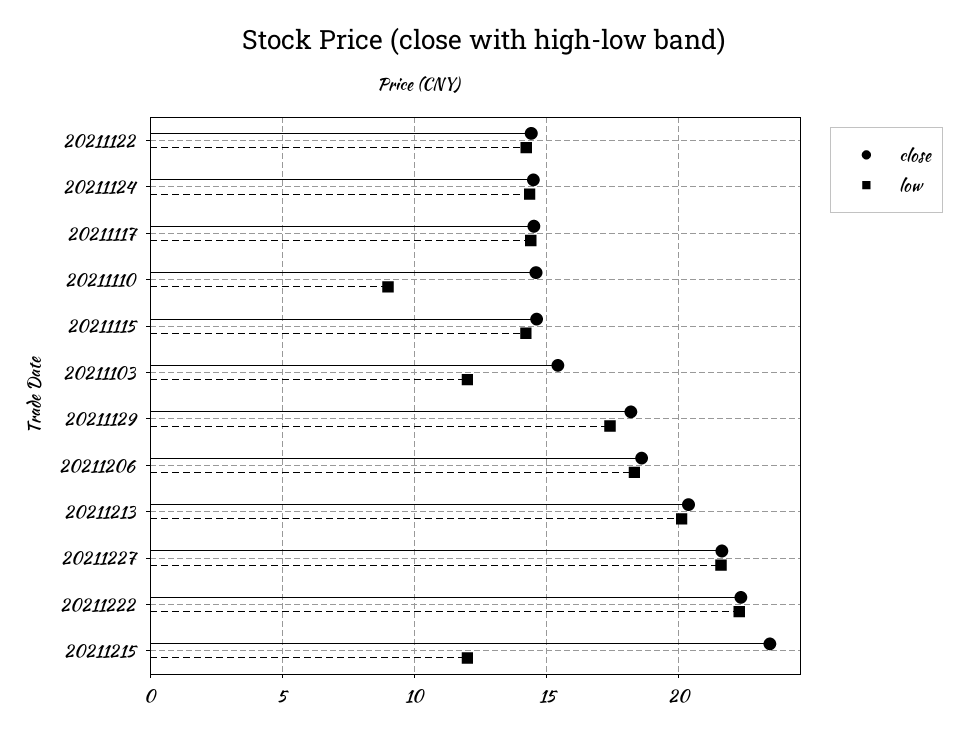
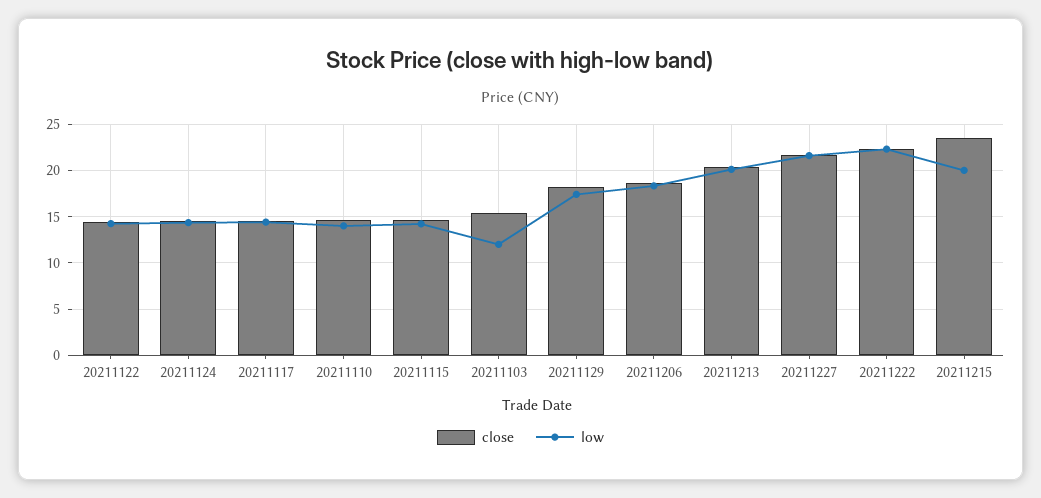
  {
    "close": {
      "20211122": 14.5,
      "20211124": 14.5,
      "20211117": 14.5,
      "20211110": 14.5,
      "20211115": 14.5,
      "20211103": 15.5,
      "20211129": 18,
      "20211206": 18.5,
      "20211213": 20.5,
      "20211227": 21.5,
      "20211222": 22.5,
      "20211215": 23.5
    },
    "low": {
      "20211122": 14,
      "20211124": 14.5,
      "20211117": 14.5,
-     "20211110": 9,
+     "20211110": 14,
      "20211115": 14,
      "20211103": 12,
      "20211129": 17.5,
      "20211206": 18.5,
      "20211213": 20,
      "20211227": 21.5,
      "20211222": 22.5,
-     "20211215": 12
+     "20211215": 20
    }
  }

